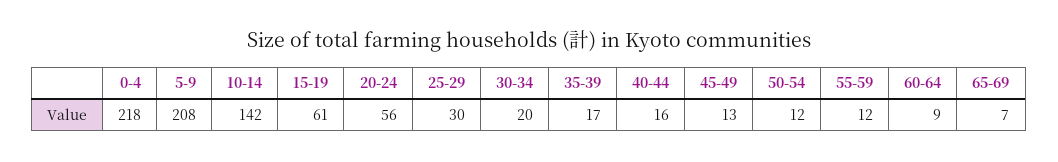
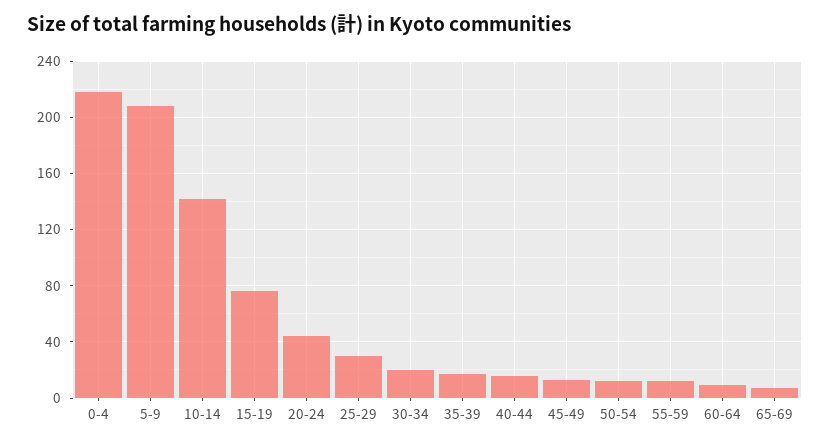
  {
    "0-4": 218,
    "5-9": 208,
    "10-14": 142,
-   "15-19": 61,
+   "15-19": 75,
-   "20-24": 56,
+   "20-24": 45,
    "25-29": 30,
    "30-34": 20,
    "35-39": 17,
    "40-44": 16,
    "45-49": 13,
    "50-54": 12,
    "55-59": 12,
    "60-64": 9,
    "65-69": 7
  }

